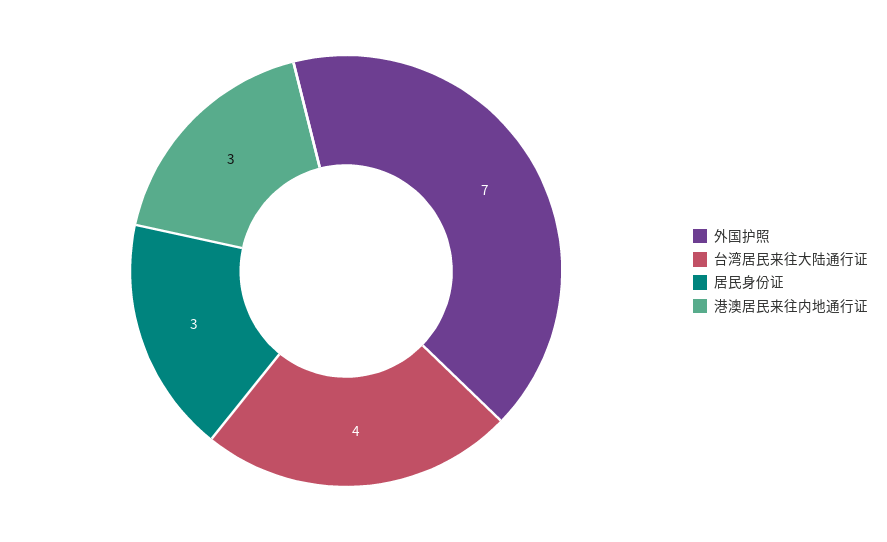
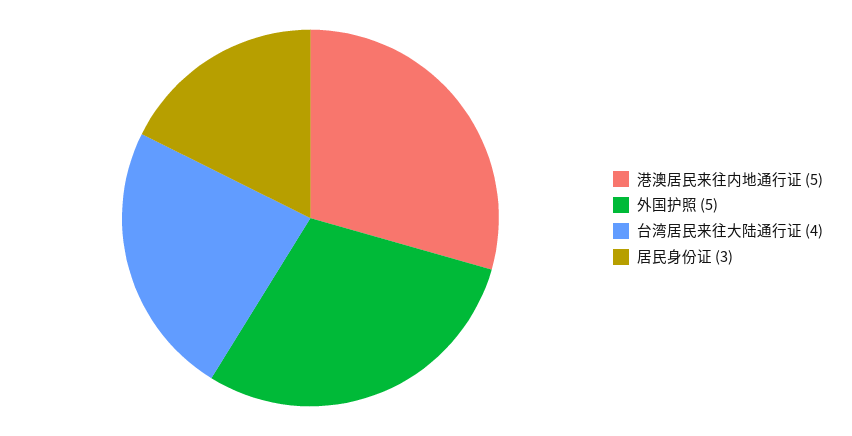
  {
-   "外国护照": 7,
+   "外国护照": 5,
    "台湾居民来往大陆通行证": 4,
    "居民身份证": 3,
-   "港澳居民来往内地通行证": 3
+   "港澳居民来往内地通行证": 5
  }

